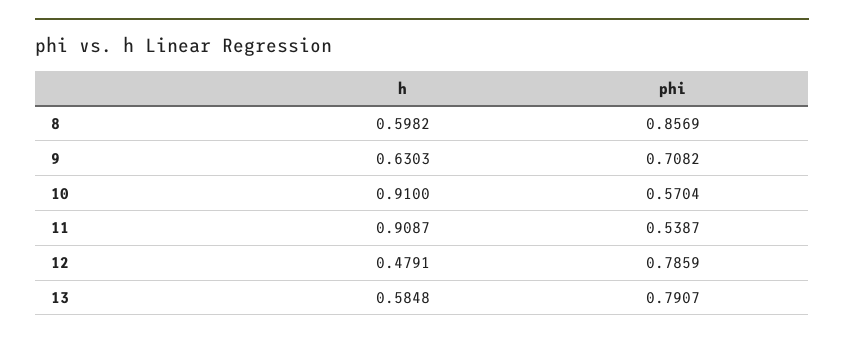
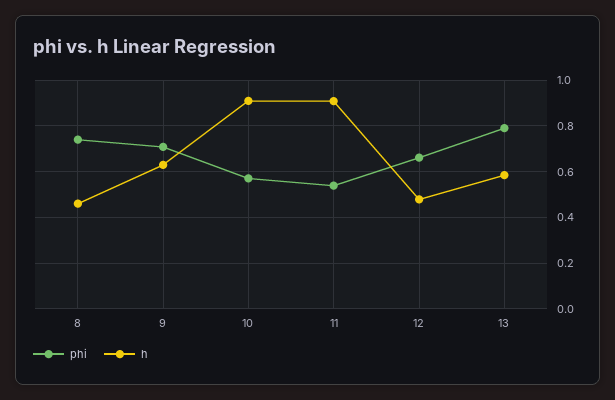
  {
    "h": {
-     "8": 0.5982,
+     "8": 0.45,
      "9": 0.6303,
      "10": 0.91,
      "11": 0.9087,
      "12": 0.4791,
      "13": 0.5848
    },
    "phi": {
-     "8": 0.8569,
+     "8": 0.75,
      "9": 0.7082,
      "10": 0.5704,
      "11": 0.5387,
-     "12": 0.7859,
+     "12": 0.65,
      "13": 0.7907
    }
  }

